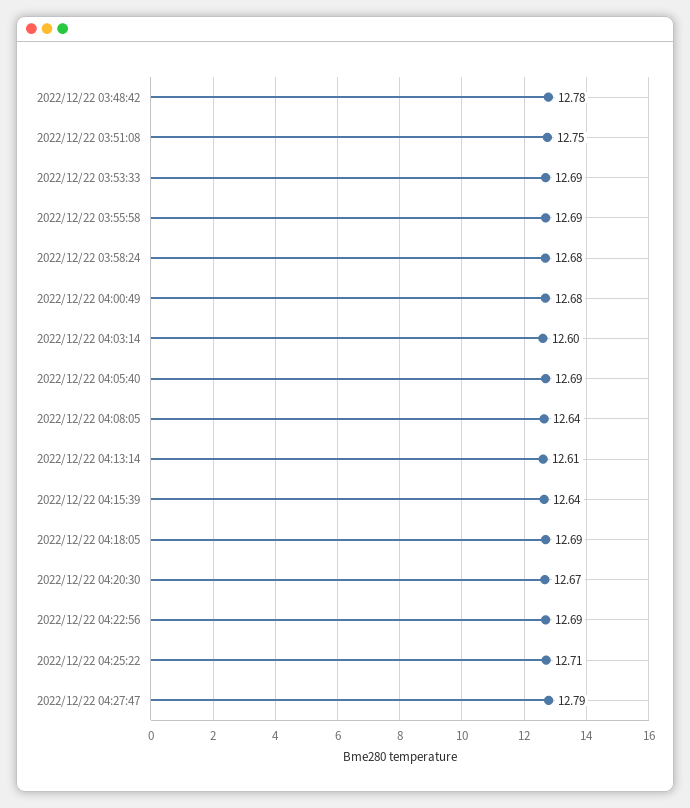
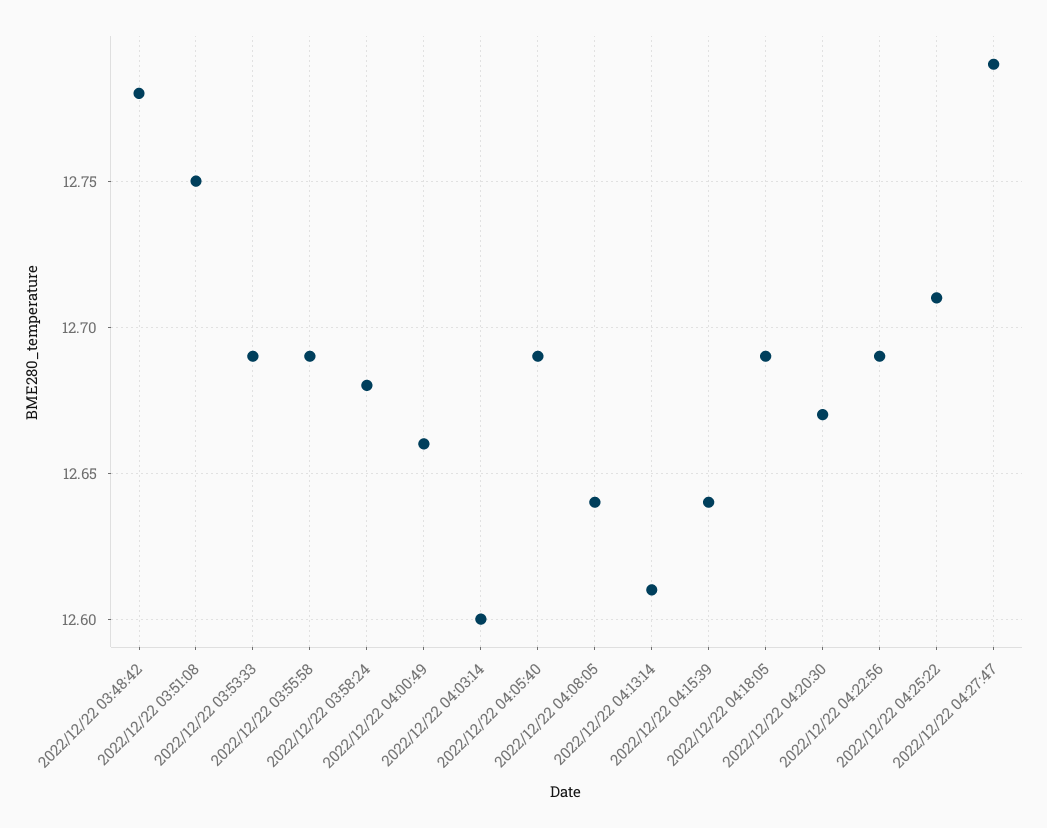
  {
    "2022/12/22 03:48:42": 12.78,
    "2022/12/22 03:51:08": 12.75,
    "2022/12/22 03:53:33": 12.69,
    "2022/12/22 03:55:58": 12.69,
    "2022/12/22 03:58:24": 12.68,
-   "2022/12/22 04:00:49": 12.68,
+   "2022/12/22 04:00:49": 12.66,
    "2022/12/22 04:03:14": 12.6,
    "2022/12/22 04:05:40": 12.69,
    "2022/12/22 04:08:05": 12.64,
    "2022/12/22 04:13:14": 12.61,
    "2022/12/22 04:15:39": 12.64,
    "2022/12/22 04:18:05": 12.69,
    "2022/12/22 04:20:30": 12.67,
    "2022/12/22 04:22:56": 12.69,
    "2022/12/22 04:25:22": 12.71,
    "2022/12/22 04:27:47": 12.79
  }

